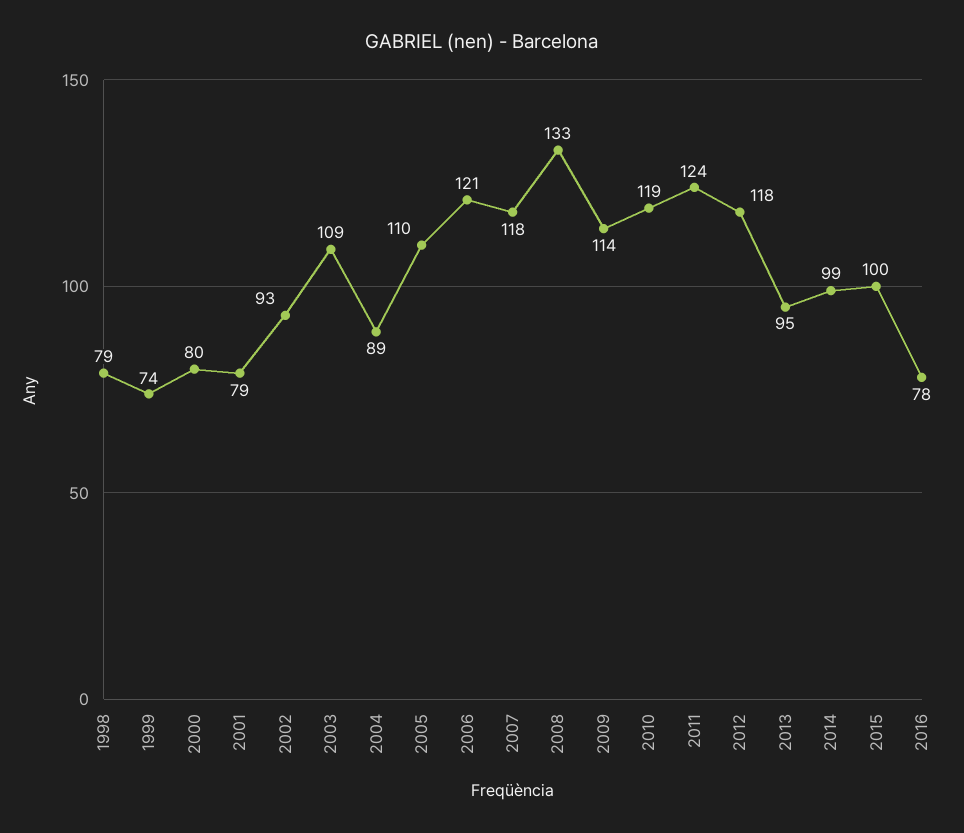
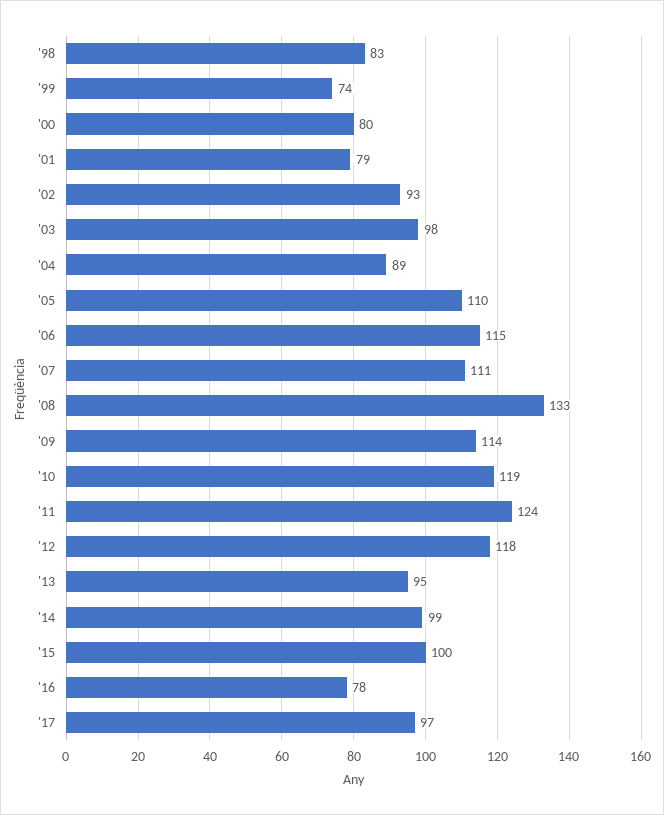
  {
-   "1998": 79,
+   "1998": 83,
    "1999": 74,
    "2000": 80,
    "2001": 79,
    "2002": 93,
-   "2003": 109,
+   "2003": 98,
    "2004": 89,
    "2005": 110,
-   "2006": 121,
+   "2006": 115,
-   "2007": 118,
+   "2007": 111,
    "2008": 133,
    "2009": 114,
    "2010": 119,
    "2011": 124,
    "2012": 118,
    "2013": 95,
    "2014": 99,
    "2015": 100,
-   "2016": 78
+   "2016": 78,
+   "'17": 97
  }

